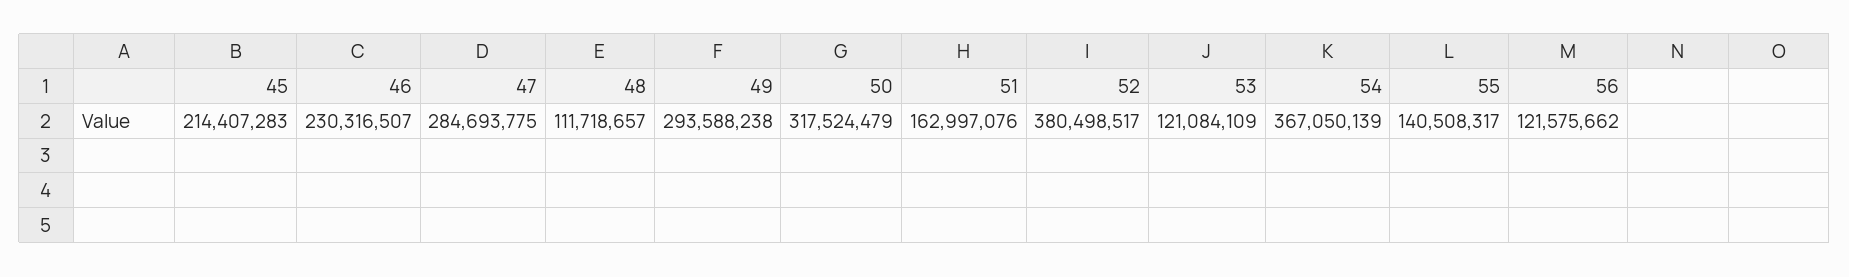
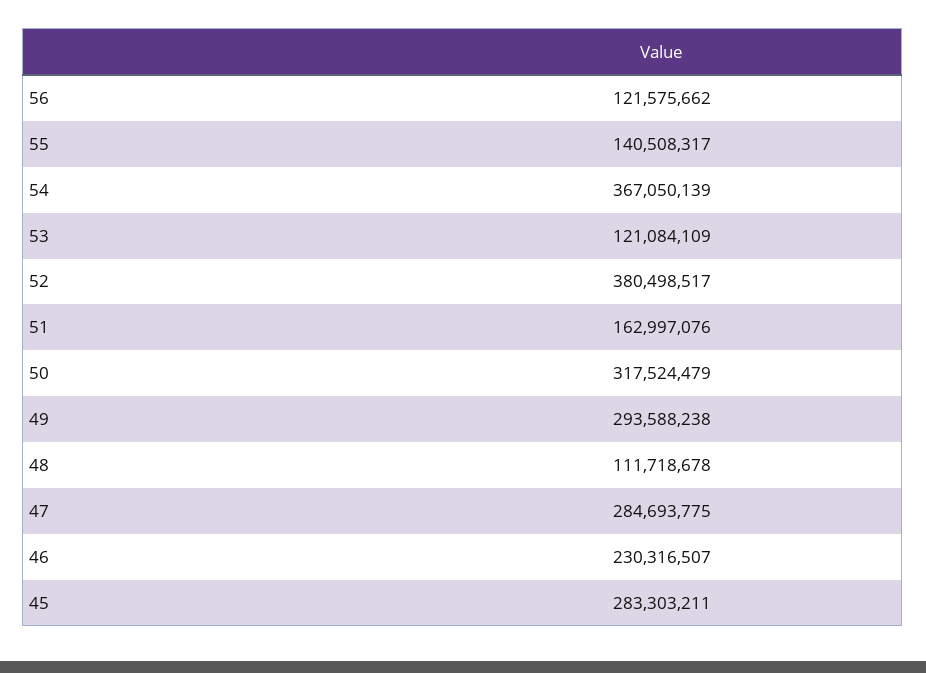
  {
-   "45": 214407283,
+   "45": 283303211,
    "46": 230316507,
    "47": 284693775,
-   "48": 111718657,
+   "48": 111718678,
    "49": 293588238,
    "50": 317524479,
    "51": 162997076,
    "52": 380498517,
    "53": 121084109,
    "54": 367050139,
    "55": 140508317,
    "56": 121575662
  }

